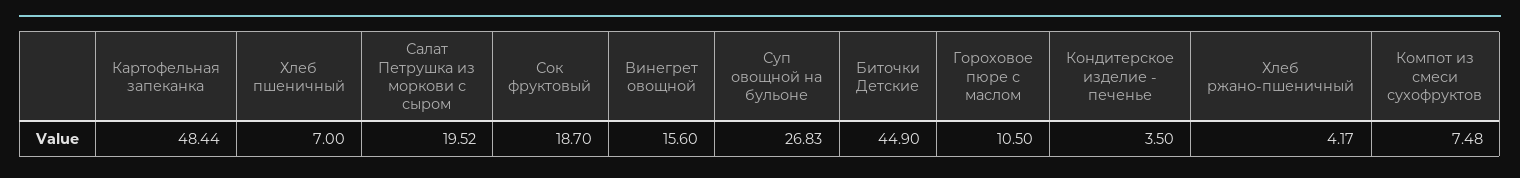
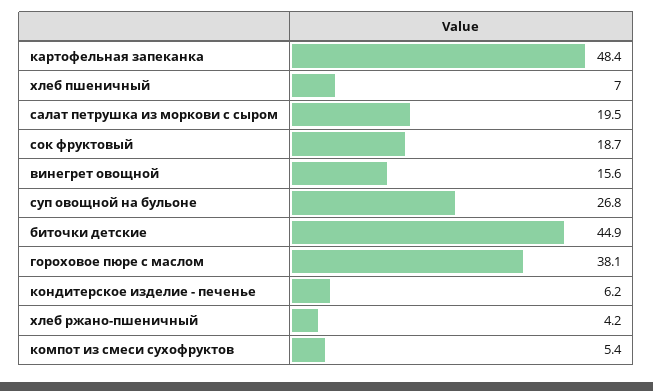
  {
    "Картофельная запеканка": 48.44,
    "Хлеб пшеничный": 7,
    "Салат Петрушка из моркови с сыром": 19.52,
    "Сок фруктовый": 18.7,
    "Винегрет овощной": 15.6,
    "Суп овощной на бульоне": 26.83,
    "Биточки Детские": 44.9,
-   "Гороховое пюре с маслом": 10.5,
+   "Гороховое пюре с маслом": 38.1,
-   "Кондитерское изделие - печенье": 3.5,
+   "Кондитерское изделие - печенье": 6.2,
    "Хлеб ржано-пшеничный": 4.17,
-   "Компот из смеси сухофруктов": 7.48
+   "Компот из смеси сухофруктов": 5.4
  }

